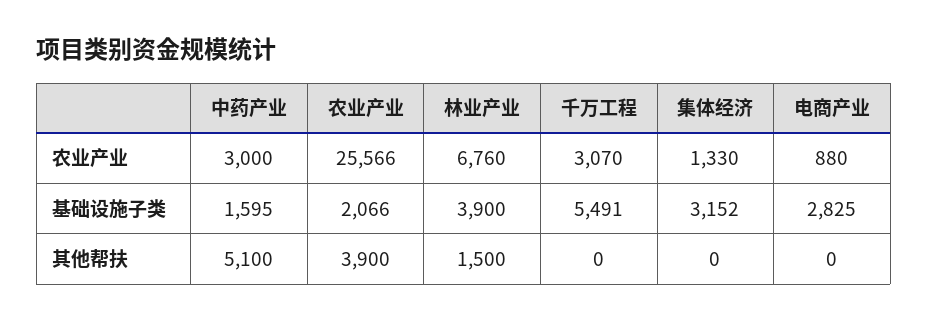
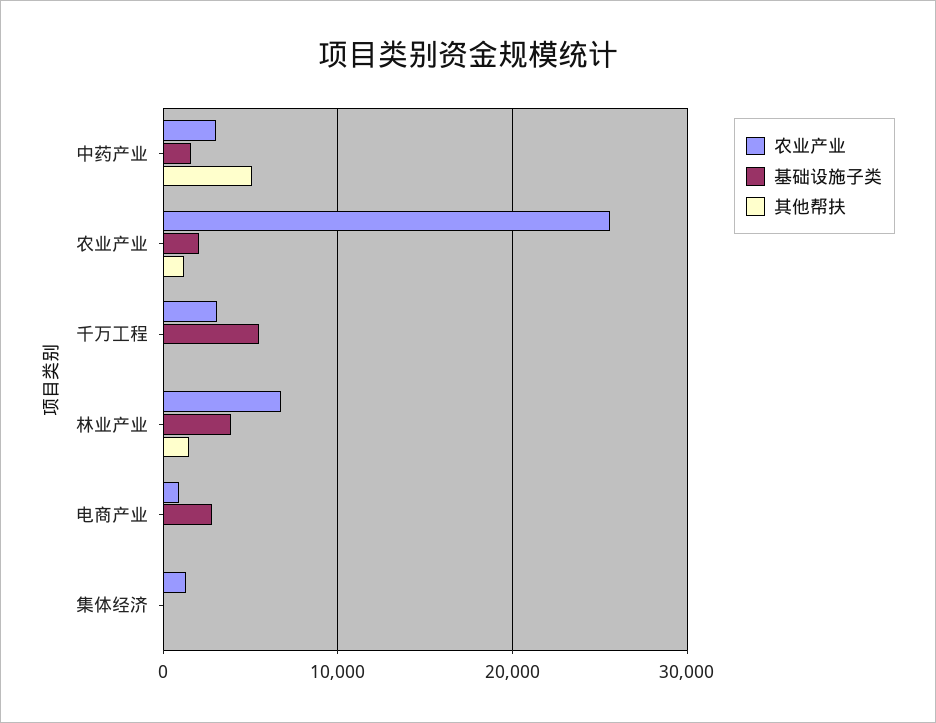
  {
    "农业产业": {
      "中药产业": 3000,
      "农业产业": 25566,
      "林业产业": 6760,
      "千万工程": 3070,
      "集体经济": 1330,
      "电商产业": 880
    },
    "基础设施子类": {
      "中药产业": 1595,
      "农业产业": 2066,
      "林业产业": 3900,
      "千万工程": 5491,
-     "集体经济": 3152,
+     "集体经济": 0,
      "电商产业": 2825
    },
    "其他帮扶": {
      "中药产业": 5100,
-     "农业产业": 3900,
+     "农业产业": 1000,
      "林业产业": 1500,
      "千万工程": 0,
      "集体经济": 0,
      "电商产业": 0
    }
  }

